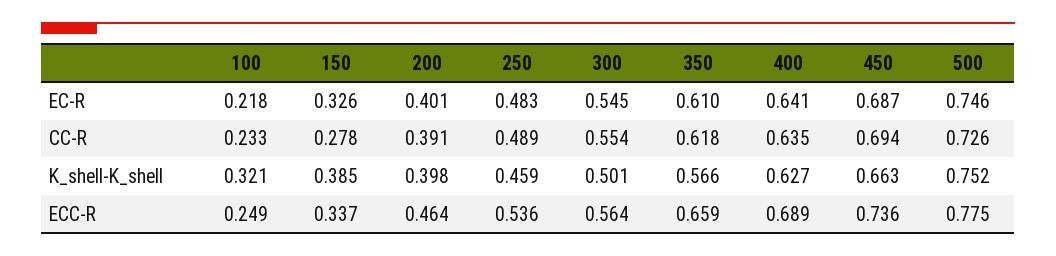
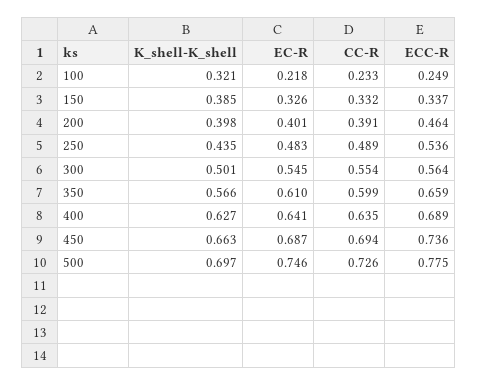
  {
    "100": {
      "EC-R": 0.218,
      "CC-R": 0.233,
      "K_shell-K_shell": 0.321,
      "ECC-R": 0.249
    },
    "150": {
      "EC-R": 0.326,
-     "CC-R": 0.278,
+     "CC-R": 0.332,
      "K_shell-K_shell": 0.385,
      "ECC-R": 0.337
    },
    "200": {
      "EC-R": 0.401,
      "CC-R": 0.391,
      "K_shell-K_shell": 0.398,
      "ECC-R": 0.464
    },
    "250": {
      "EC-R": 0.483,
      "CC-R": 0.489,
-     "K_shell-K_shell": 0.459,
+     "K_shell-K_shell": 0.435,
      "ECC-R": 0.536
    },
    "300": {
      "EC-R": 0.545,
      "CC-R": 0.554,
      "K_shell-K_shell": 0.501,
      "ECC-R": 0.564
    },
    "350": {
      "EC-R": 0.61,
-     "CC-R": 0.618,
+     "CC-R": 0.599,
      "K_shell-K_shell": 0.566,
      "ECC-R": 0.659
    },
    "400": {
      "EC-R": 0.641,
      "CC-R": 0.635,
      "K_shell-K_shell": 0.627,
      "ECC-R": 0.689
    },
    "450": {
      "EC-R": 0.687,
      "CC-R": 0.694,
      "K_shell-K_shell": 0.663,
      "ECC-R": 0.736
    },
    "500": {
      "EC-R": 0.746,
      "CC-R": 0.726,
-     "K_shell-K_shell": 0.752,
+     "K_shell-K_shell": 0.697,
      "ECC-R": 0.775
    }
  }

